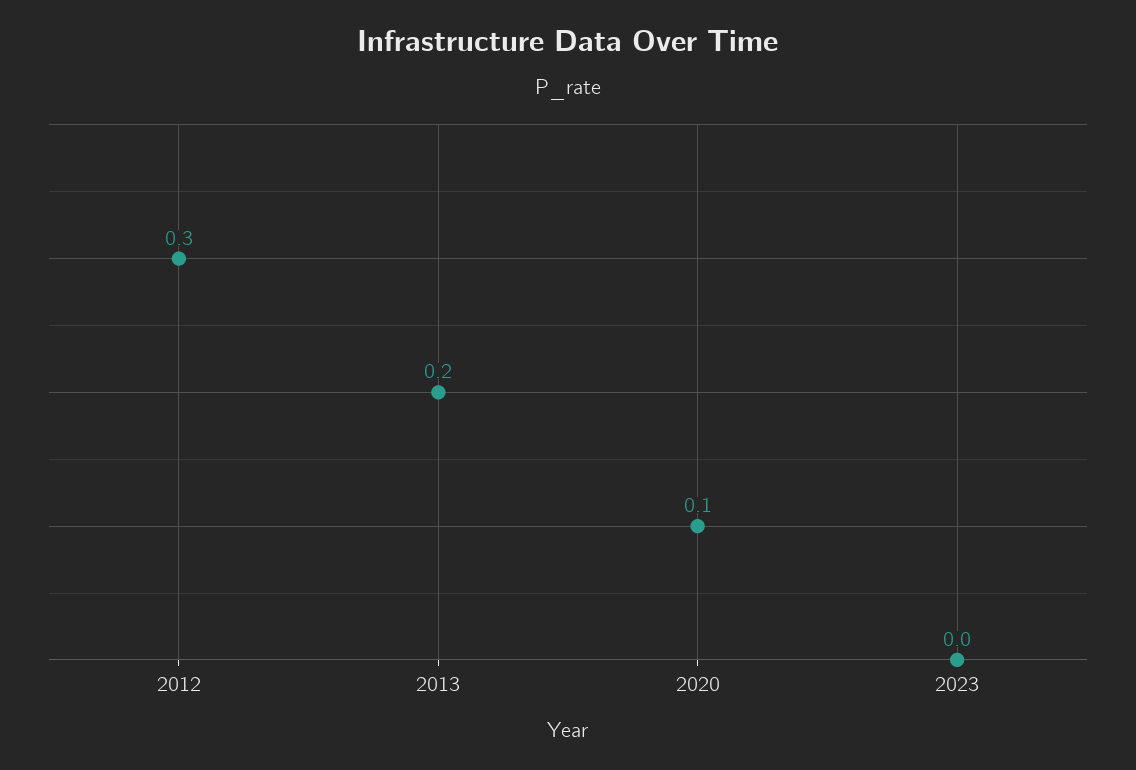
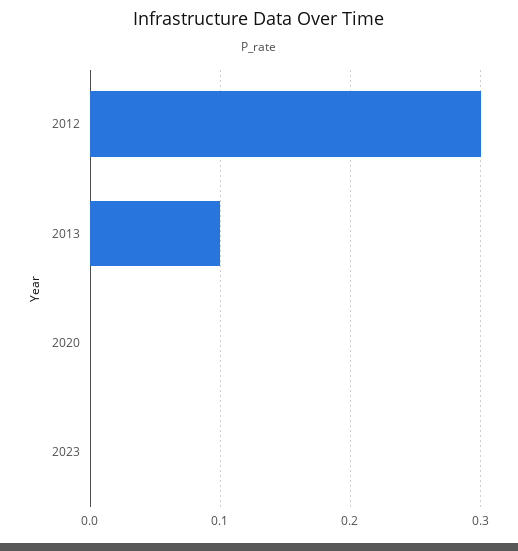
  {
    "2012": 0.3,
-   "2013": 0.2,
+   "2013": 0.1,
-   "2020": 0.1,
+   "2020": 0,
    "2023": 0
  }

